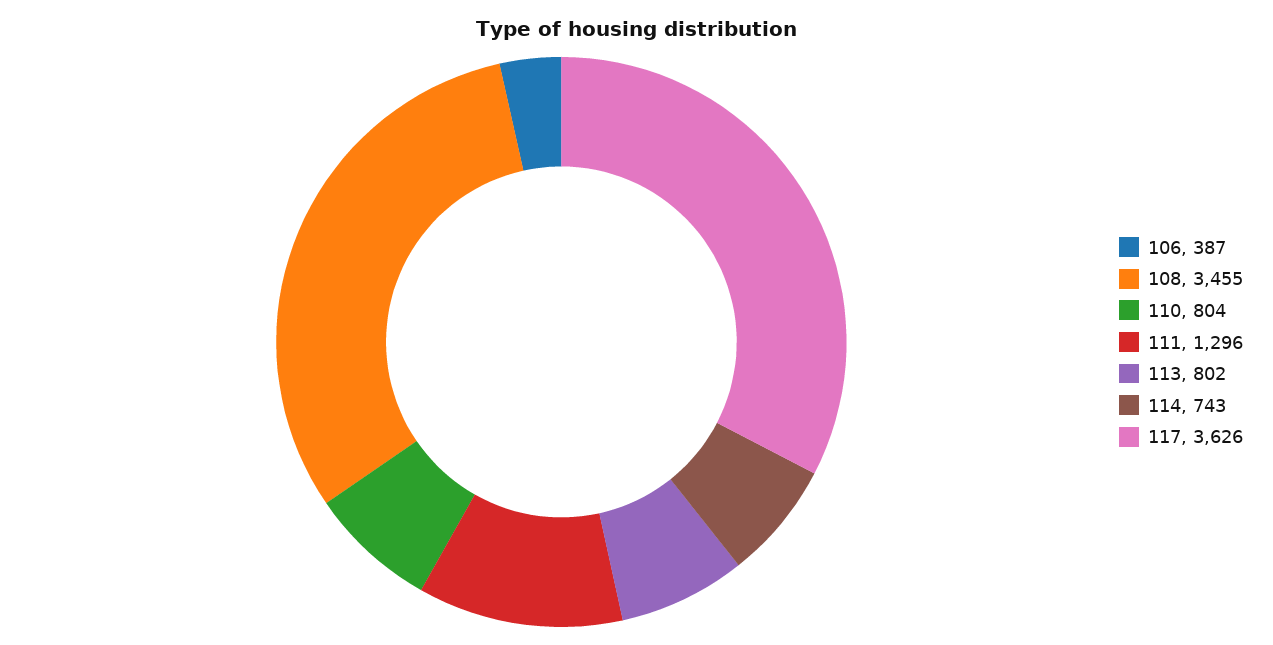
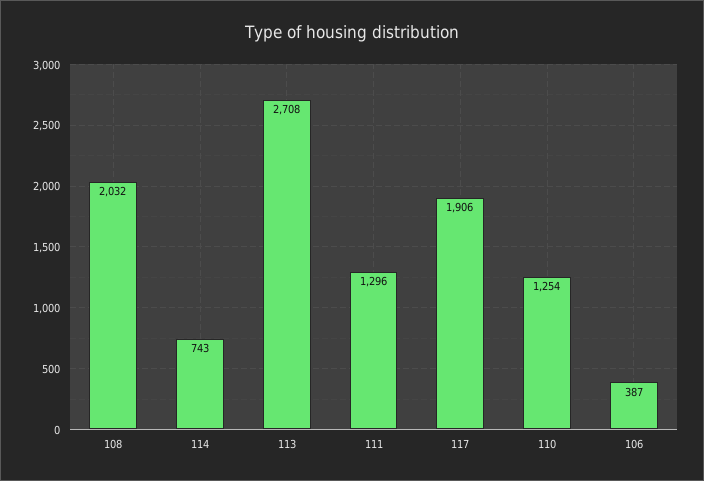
  {
    "106": 387,
-   "108": 3455,
+   "108": 2032,
-   "110": 804,
+   "110": 1254,
    "111": 1296,
-   "113": 802,
+   "113": 2708,
    "114": 743,
-   "117": 3626
+   "117": 1906
  }

